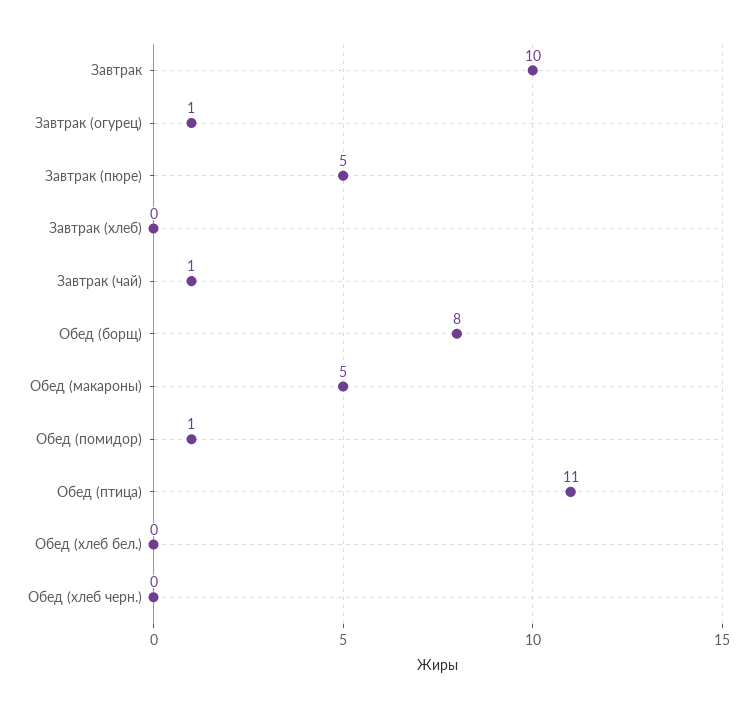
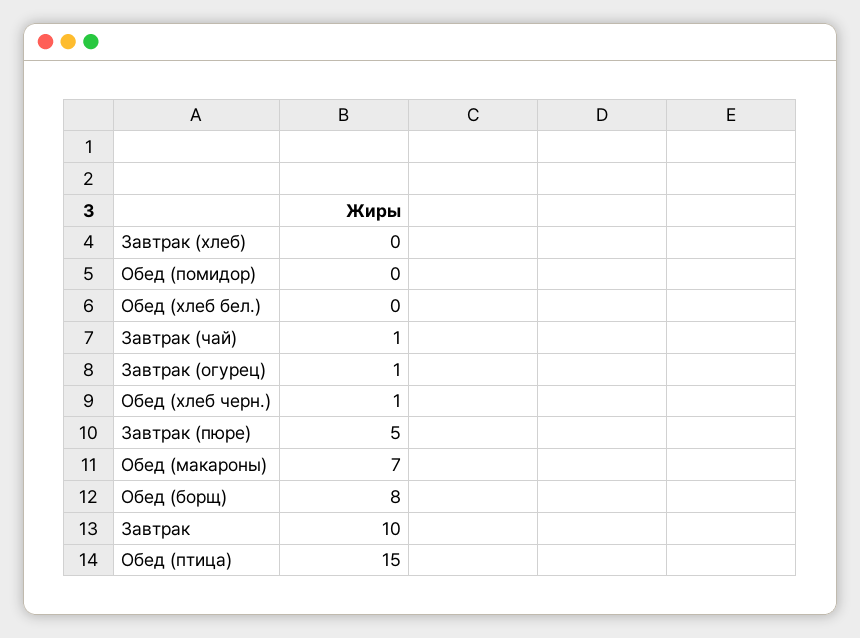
  {
    "Завтрак": 10,
    "Завтрак (огурец)": 1,
    "Завтрак (пюре)": 5,
    "Завтрак (хлеб)": 0,
    "Завтрак (чай)": 1,
    "Обед (борщ)": 8,
-   "Обед (макароны)": 5,
+   "Обед (макароны)": 7,
-   "Обед (помидор)": 1,
+   "Обед (помидор)": 0,
-   "Обед (птица)": 11,
+   "Обед (птица)": 15,
    "Обед (хлеб бел.)": 0,
-   "Обед (хлеб черн.)": 0
+   "Обед (хлеб черн.)": 1
  }

